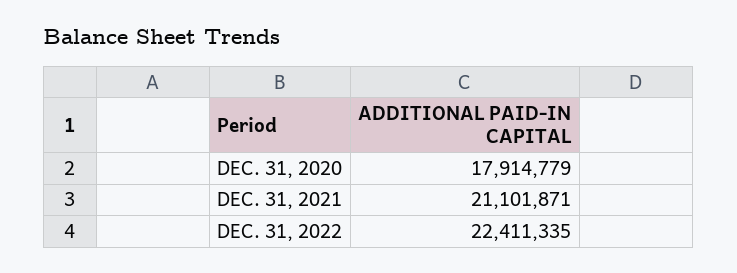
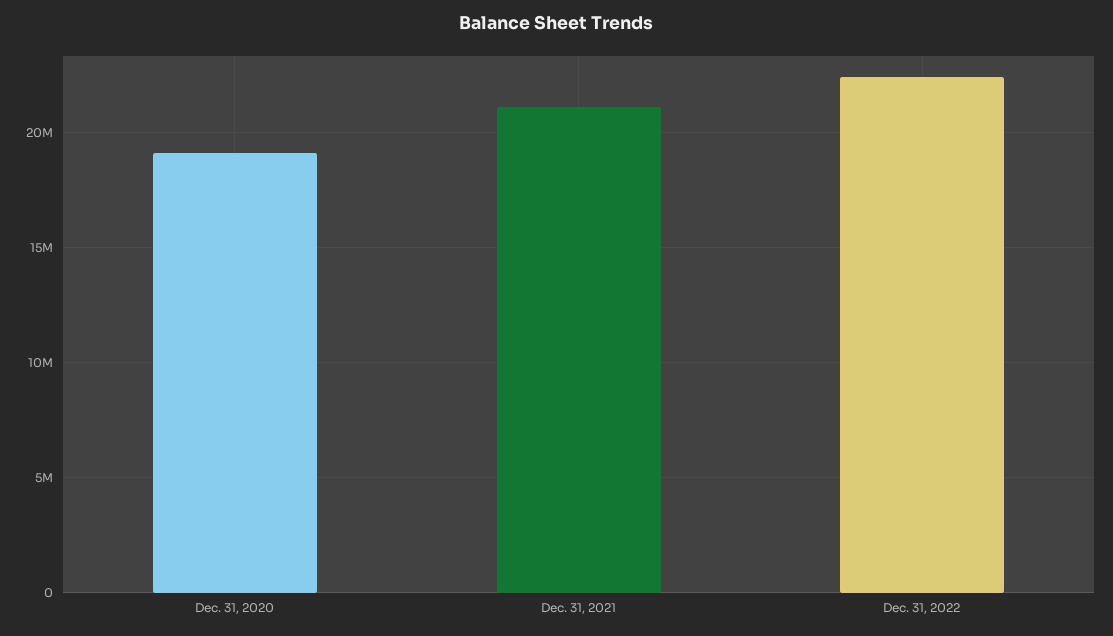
  {
-   "DEC. 31, 2020": 17914779,
+   "DEC. 31, 2020": 19000000,
    "DEC. 31, 2021": 21101871,
    "DEC. 31, 2022": 22411335
  }

